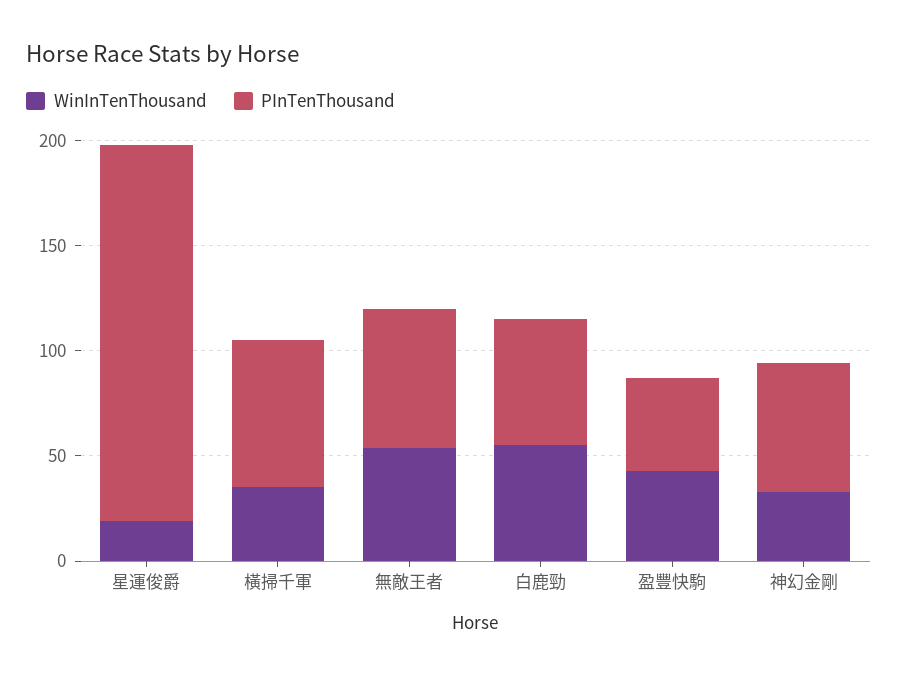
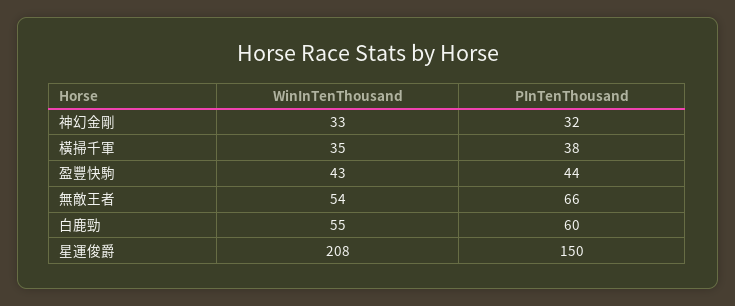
  {
    "WinInTenThousand": {
-     "星運俊爵": 20,
+     "星運俊爵": 208,
      "橫掃千軍": 35,
      "無敵王者": 54,
      "白鹿勁": 55,
      "盈豐快駒": 43,
      "神幻金剛": 33
    },
    "PInTenThousand": {
-     "星運俊爵": 180,
+     "星運俊爵": 150,
-     "橫掃千軍": 70,
+     "橫掃千軍": 38,
      "無敵王者": 66,
      "白鹿勁": 60,
      "盈豐快駒": 44,
-     "神幻金剛": 60
+     "神幻金剛": 32
    }
  }

